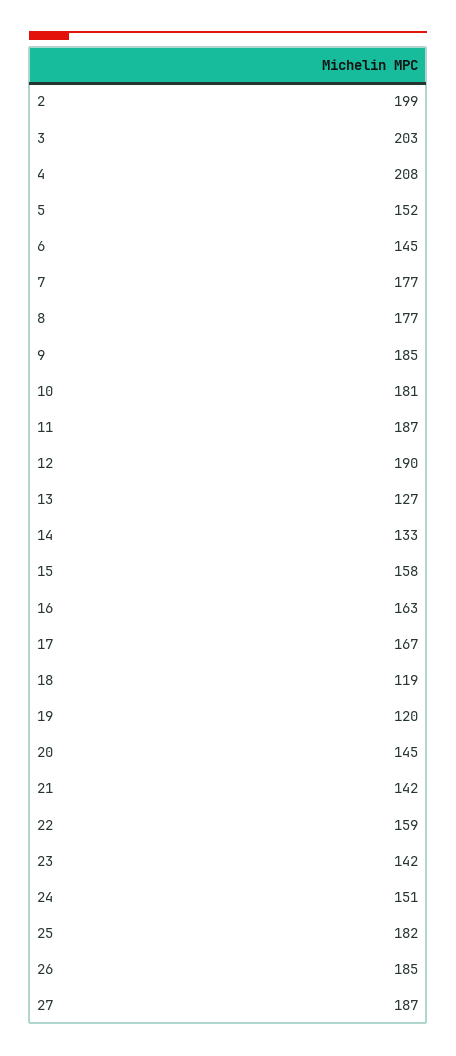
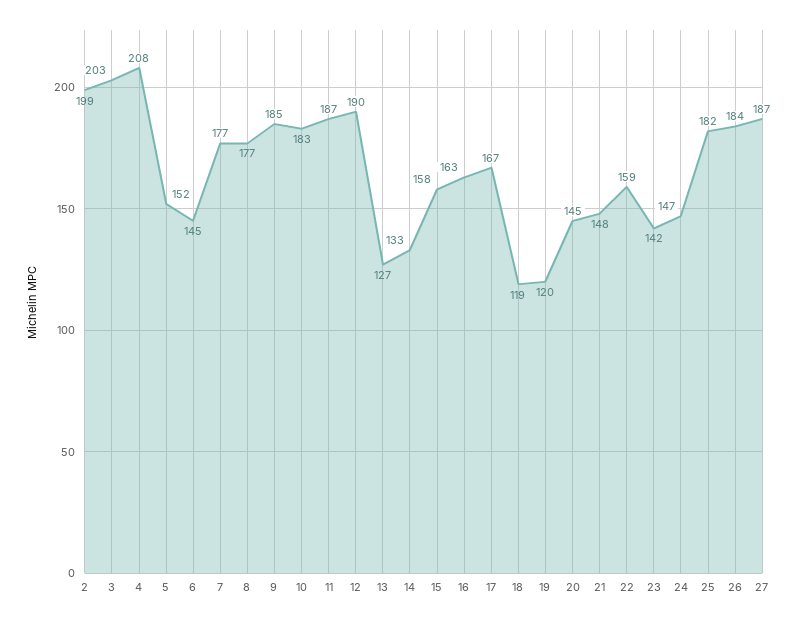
  {
    "2": 199,
    "3": 203,
    "4": 208,
    "5": 152,
    "6": 145,
    "7": 177,
    "8": 177,
    "9": 185,
-   "10": 181,
+   "10": 183,
    "11": 187,
    "12": 190,
    "13": 127,
    "14": 133,
    "15": 158,
    "16": 163,
    "17": 167,
    "18": 119,
    "19": 120,
    "20": 145,
-   "21": 142,
+   "21": 148,
    "22": 159,
    "23": 142,
-   "24": 151,
+   "24": 147,
    "25": 182,
-   "26": 185,
+   "26": 184,
    "27": 187
  }

